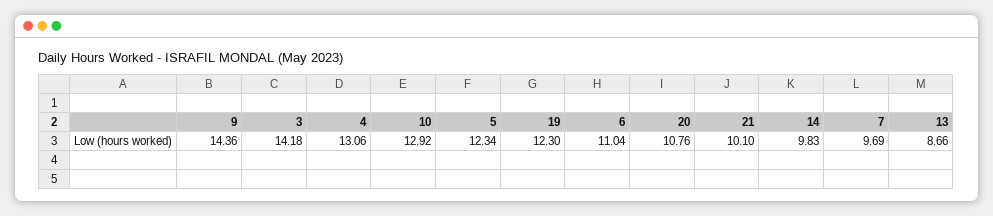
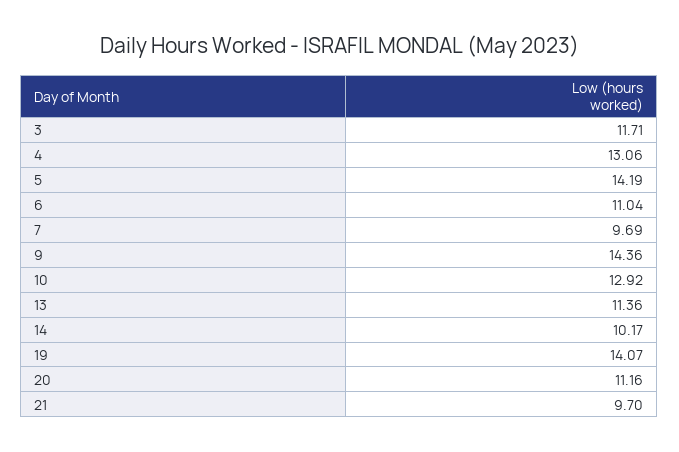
  {
    "9": 14.36,
-   "3": 14.18,
+   "3": 11.71,
    "4": 13.06,
    "10": 12.92,
-   "5": 12.34,
+   "5": 14.19,
-   "19": 12.3,
+   "19": 14.07,
    "6": 11.04,
-   "20": 10.76,
+   "20": 11.16,
-   "21": 10.1,
+   "21": 9.7,
-   "14": 9.83,
+   "14": 10.17,
    "7": 9.69,
-   "13": 8.66
+   "13": 11.36
  }

